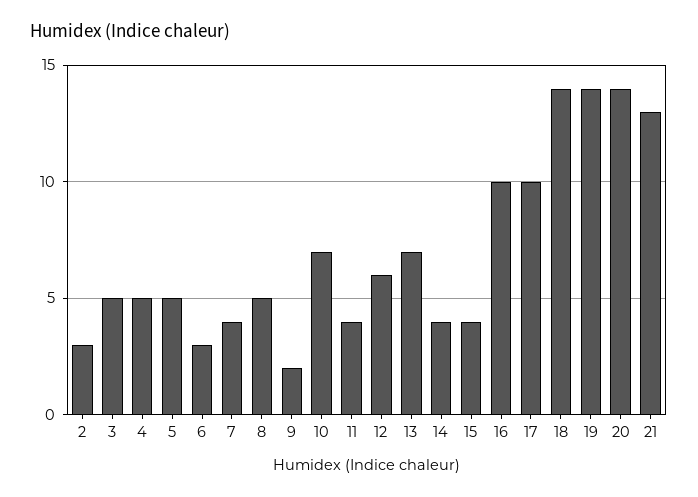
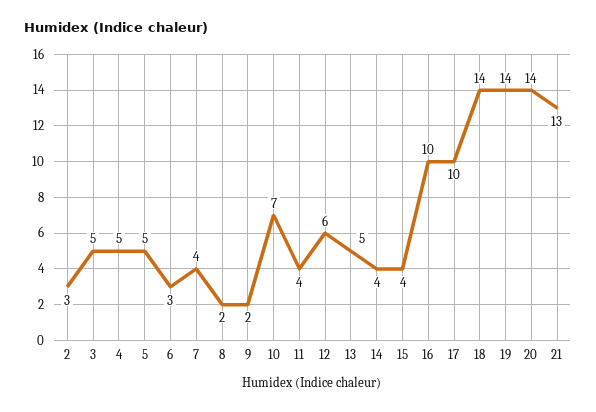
  {
    "2": 3,
    "3": 5,
    "4": 5,
    "5": 5,
    "6": 3,
    "7": 4,
-   "8": 5,
+   "8": 2,
    "9": 2,
    "10": 7,
    "11": 4,
    "12": 6,
-   "13": 7,
+   "13": 5,
    "14": 4,
    "15": 4,
    "16": 10,
    "17": 10,
    "18": 14,
    "19": 14,
    "20": 14,
    "21": 13
  }

